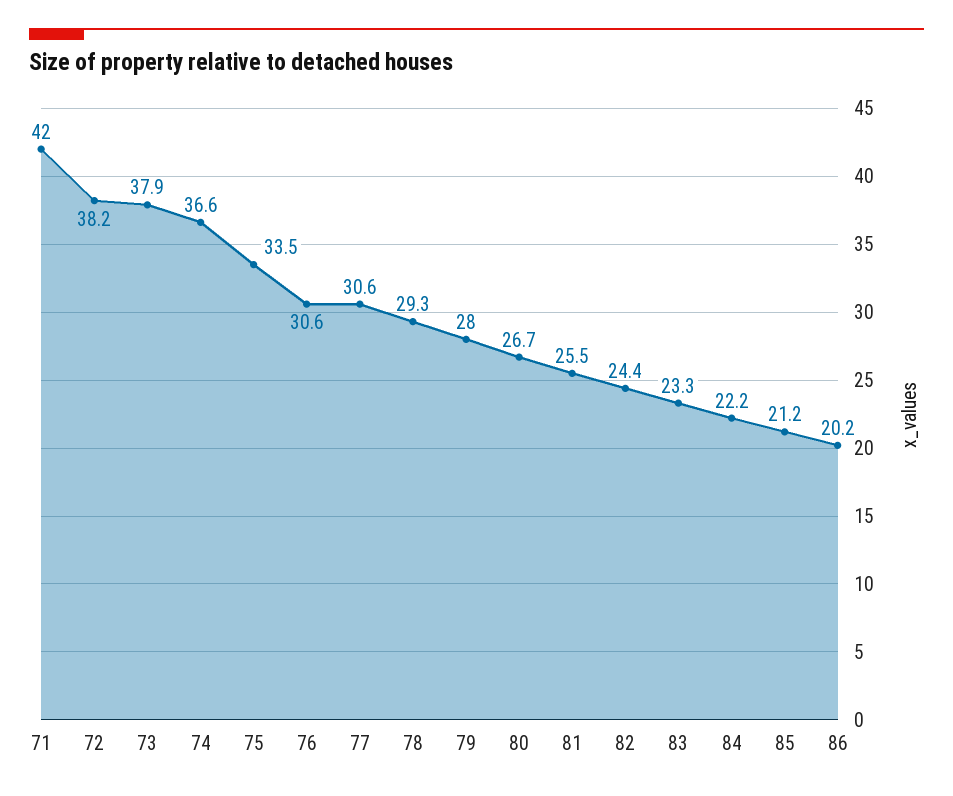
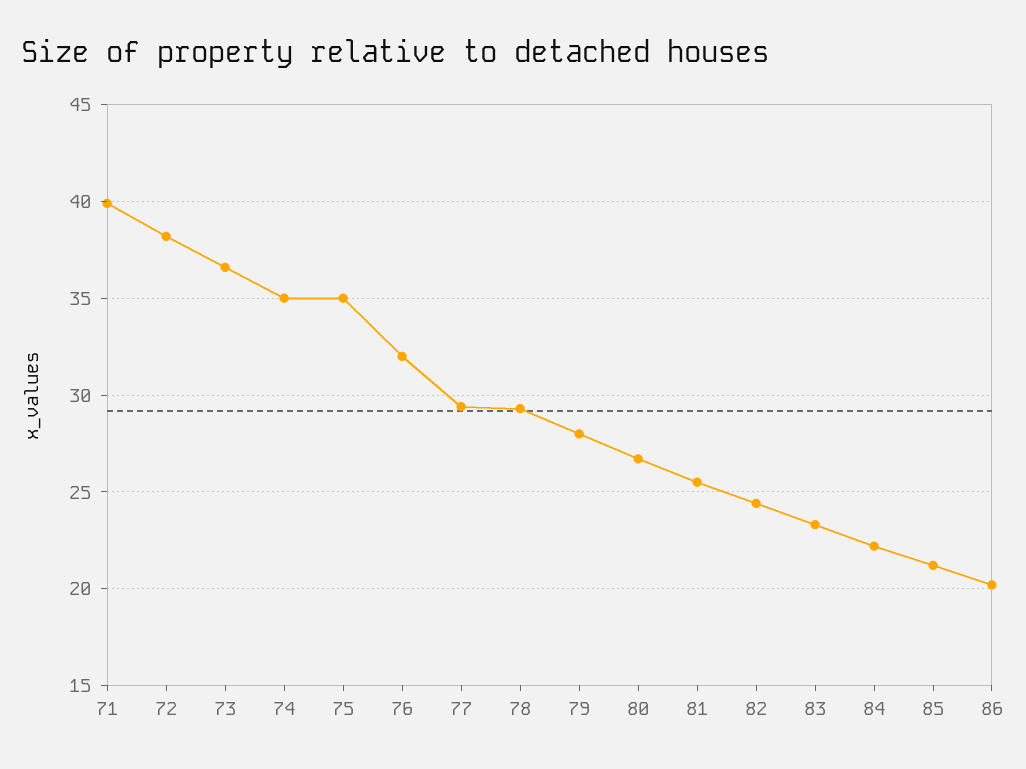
  {
-   "71": 42,
+   "71": 40,
    "72": 38.2,
-   "73": 37.9,
+   "73": 36.5,
-   "74": 36.6,
+   "74": 35,
-   "75": 33.5,
+   "75": 35,
-   "76": 30.6,
+   "76": 32,
-   "77": 30.6,
+   "77": 29.5,
    "78": 29.3,
    "79": 28,
    "80": 26.7,
    "81": 25.5,
    "82": 24.4,
    "83": 23.3,
    "84": 22.2,
    "85": 21.2,
    "86": 20.2
  }

